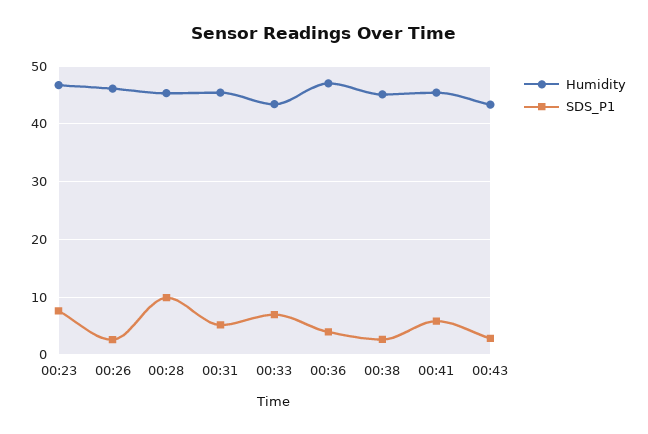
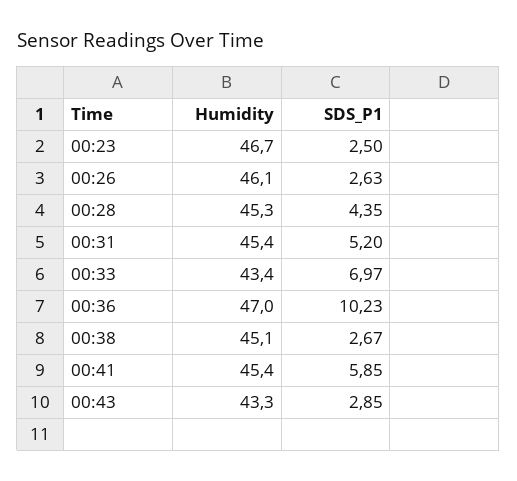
  {
    "Humidity": {
      "00:23": 46.7,
      "00:26": 46.1,
      "00:28": 45.3,
      "00:31": 45.4,
      "00:33": 43.4,
      "00:36": 47,
      "00:38": 45.1,
      "00:41": 45.4,
      "00:43": 43.3
    },
    "SDS_P1": {
-     "00:23": 8,
+     "00:23": 2.5,
      "00:26": 2.63,
-     "00:28": 10,
+     "00:28": 4.35,
      "00:31": 5.2,
      "00:33": 6.97,
-     "00:36": 4,
+     "00:36": 10.23,
      "00:38": 2.67,
      "00:41": 5.85,
      "00:43": 2.85
    }
  }

